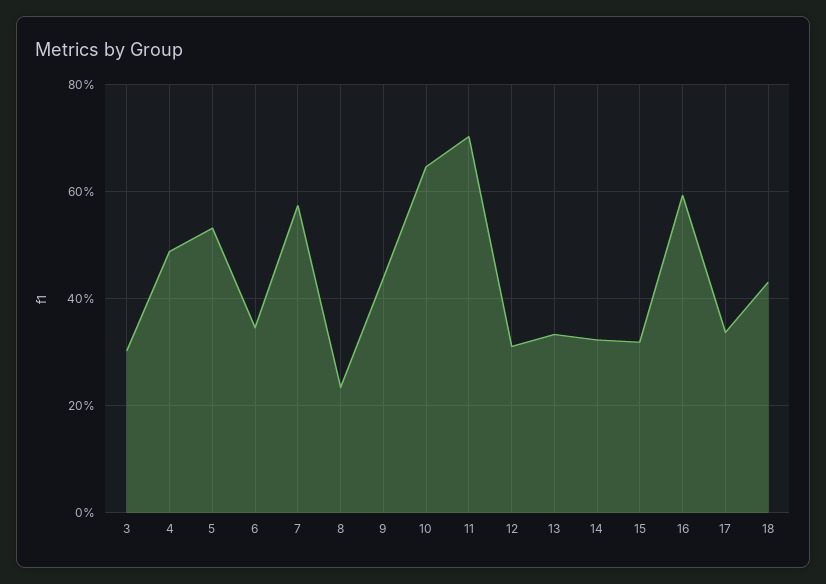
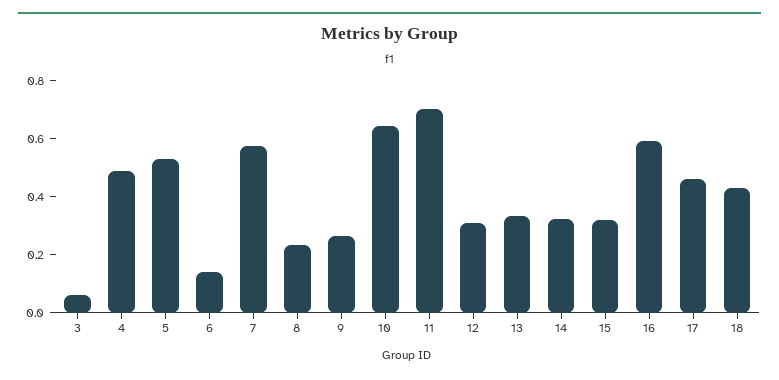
  {
-   "3": 0.3,
+   "3": 0.05,
    "4": 0.48,
    "5": 0.54,
-   "6": 0.34,
+   "6": 0.15,
    "7": 0.58,
    "8": 0.24,
-   "9": 0.44,
+   "9": 0.25,
    "10": 0.64,
    "11": 0.7,
    "12": 0.32,
    "13": 0.34,
    "14": 0.32,
    "15": 0.32,
    "16": 0.6,
-   "17": 0.34,
+   "17": 0.45,
    "18": 0.44
  }

